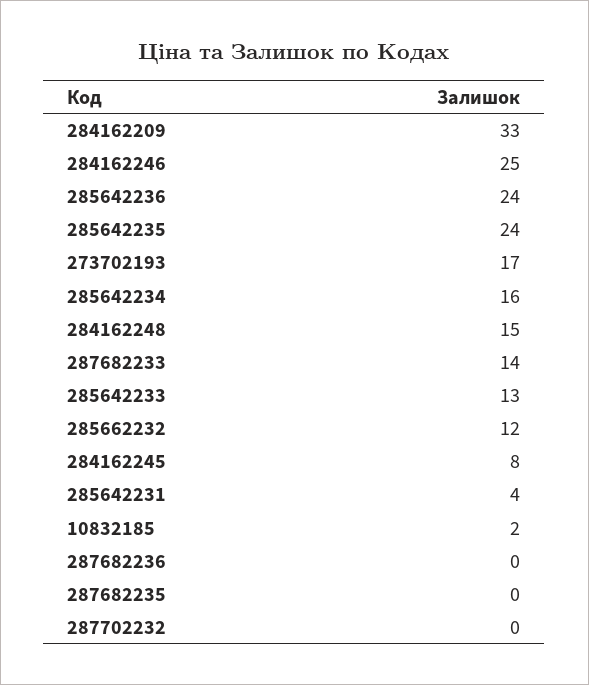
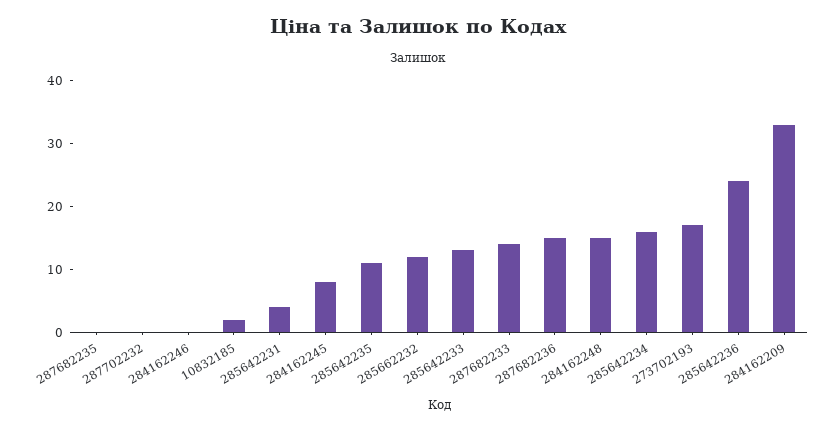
  {
    "284162209": 33,
-   "284162246": 25,
+   "284162246": 0,
    "285642236": 24,
-   "285642235": 24,
+   "285642235": 10,
    "273702193": 17,
    "285642234": 16,
    "284162248": 15,
    "287682233": 14,
    "285642233": 13,
    "285662232": 12,
    "284162245": 8,
    "285642231": 4,
    "10832185": 2,
-   "287682236": 0,
+   "287682236": 15,
    "287682235": 0,
    "287702232": 0
  }

